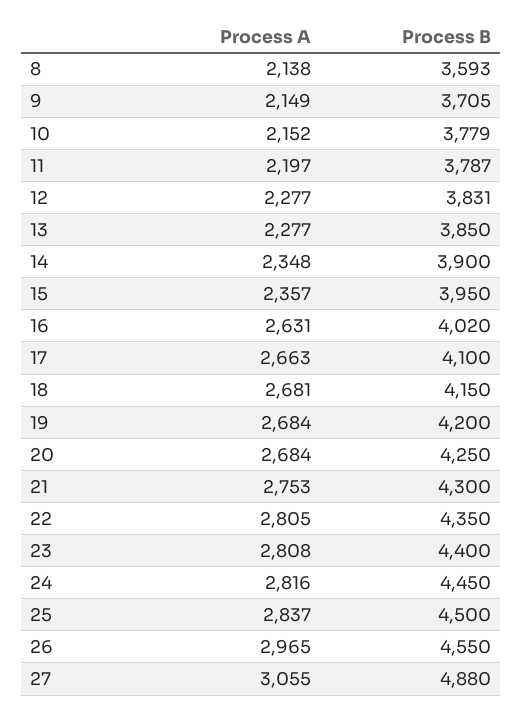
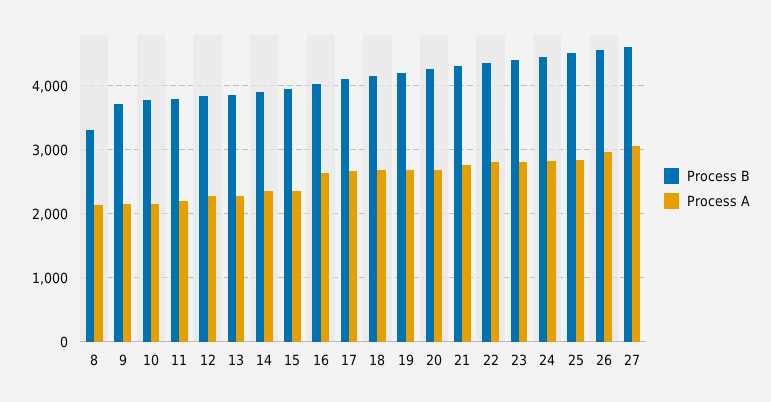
  {
    "Process A": {
      "8": 2138,
      "9": 2149,
      "10": 2152,
      "11": 2197,
      "12": 2277,
      "13": 2277,
      "14": 2348,
      "15": 2357,
      "16": 2631,
      "17": 2663,
      "18": 2681,
      "19": 2684,
      "20": 2684,
      "21": 2753,
      "22": 2805,
      "23": 2808,
      "24": 2816,
      "25": 2837,
      "26": 2965,
      "27": 3055
    },
    "Process B": {
-     "8": 3593,
+     "8": 3300,
      "9": 3705,
      "10": 3779,
      "11": 3787,
      "12": 3831,
      "13": 3850,
      "14": 3900,
      "15": 3950,
      "16": 4020,
      "17": 4100,
      "18": 4150,
      "19": 4200,
      "20": 4250,
      "21": 4300,
      "22": 4350,
      "23": 4400,
      "24": 4450,
      "25": 4500,
      "26": 4550,
-     "27": 4880
+     "27": 4600
    }
  }

